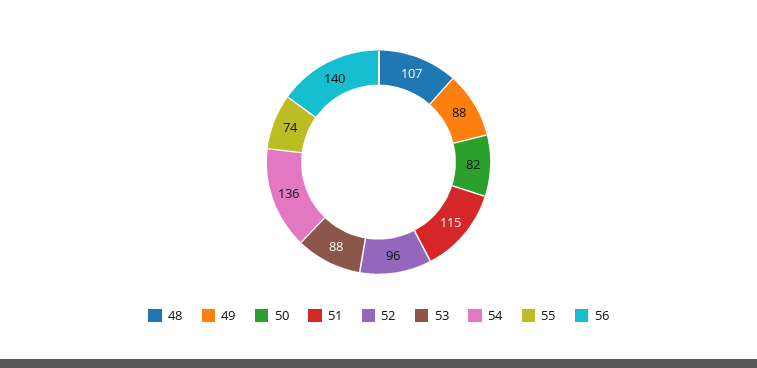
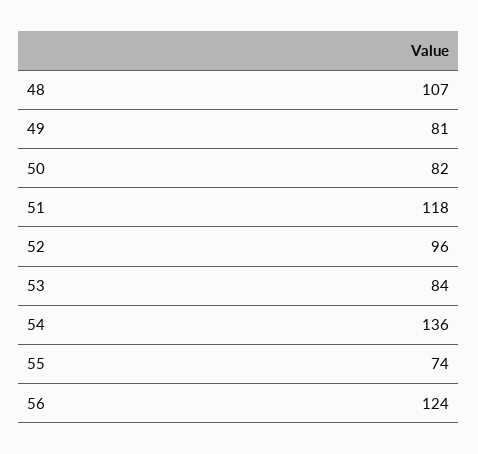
  {
    "48": 107,
-   "49": 88,
+   "49": 81,
    "50": 82,
-   "51": 115,
+   "51": 118,
    "52": 96,
-   "53": 88,
+   "53": 84,
    "54": 136,
    "55": 74,
-   "56": 140
+   "56": 124
  }

